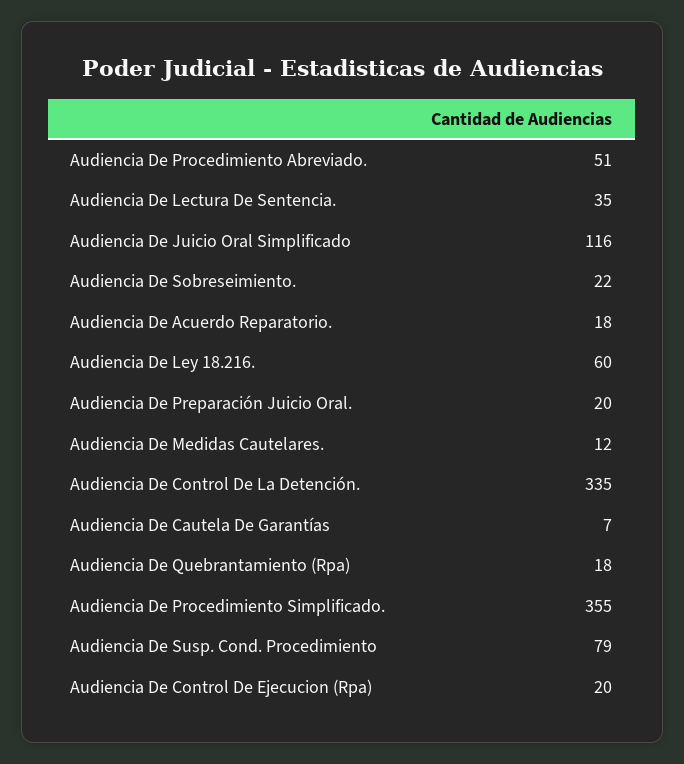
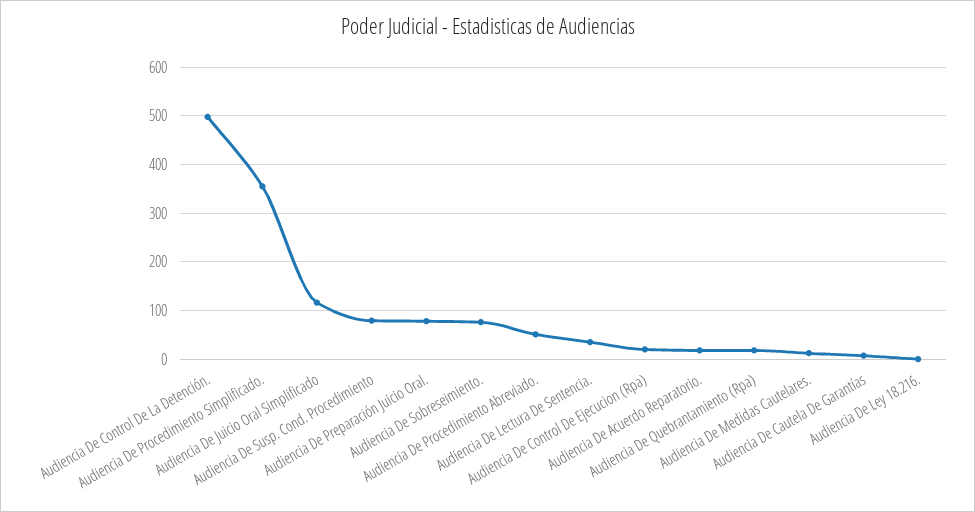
  {
    "Audiencia De Procedimiento Abreviado.": 51,
    "Audiencia De Lectura De Sentencia.": 35,
    "Audiencia De Juicio Oral Simplificado": 116,
-   "Audiencia De Sobreseimiento.": 22,
+   "Audiencia De Sobreseimiento.": 80,
    "Audiencia De Acuerdo Reparatorio.": 18,
-   "Audiencia De Ley 18.216.": 60,
+   "Audiencia De Ley 18.216.": 0,
-   "Audiencia De Preparación Juicio Oral.": 20,
+   "Audiencia De Preparación Juicio Oral.": 80,
    "Audiencia De Medidas Cautelares.": 12,
-   "Audiencia De Control De La Detención.": 335,
+   "Audiencia De Control De La Detención.": 500,
    "Audiencia De Cautela De Garantías": 7,
    "Audiencia De Quebrantamiento (Rpa)": 18,
    "Audiencia De Procedimiento Simplificado.": 355,
    "Audiencia De Susp. Cond. Procedimiento": 79,
    "Audiencia De Control De Ejecucion (Rpa)": 20
  }

